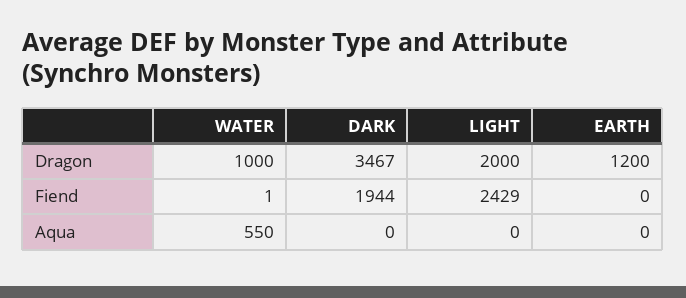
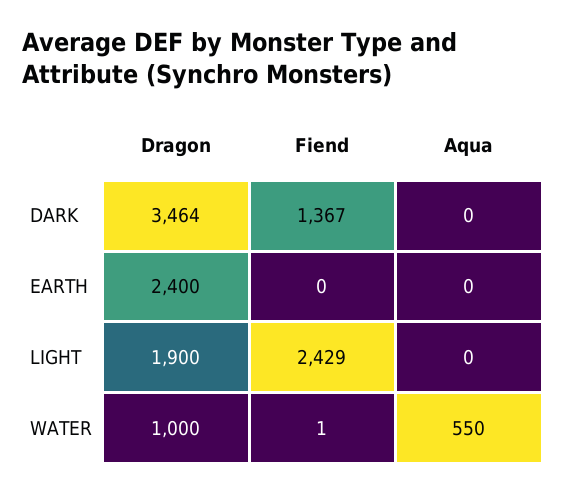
  {
    "WATER": {
      "Dragon": 1000,
      "Fiend": 1,
      "Aqua": 550
    },
    "DARK": {
-     "Dragon": 3467,
+     "Dragon": 3464,
-     "Fiend": 1944,
+     "Fiend": 1367,
      "Aqua": 0
    },
    "LIGHT": {
-     "Dragon": 2000,
+     "Dragon": 1900,
      "Fiend": 2429,
      "Aqua": 0
    },
    "EARTH": {
-     "Dragon": 1200,
+     "Dragon": 2400,
      "Fiend": 0,
      "Aqua": 0
    }
  }

